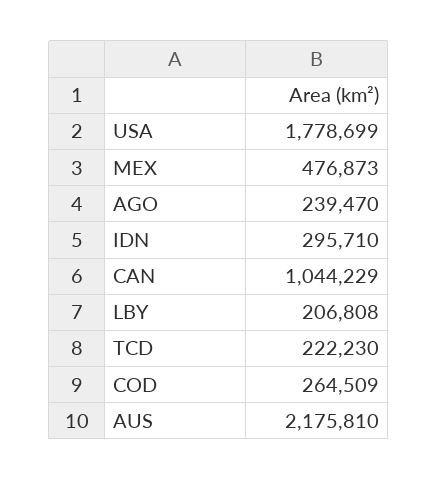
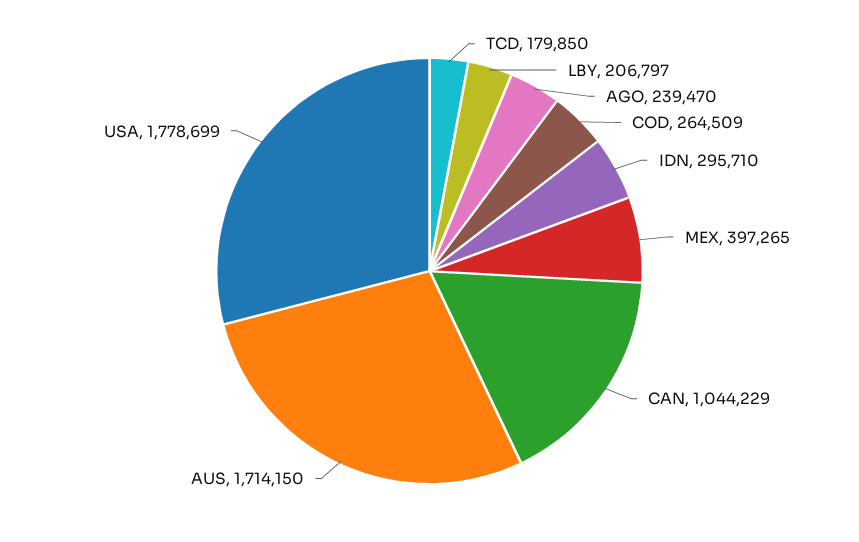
  {
    "USA": 1778699,
-   "MEX": 476873,
+   "MEX": 397265,
    "AGO": 239470,
    "IDN": 295710,
    "CAN": 1044229,
-   "LBY": 206808,
+   "LBY": 206797,
-   "TCD": 222230,
+   "TCD": 179850,
    "COD": 264509,
-   "AUS": 2175810
+   "AUS": 1714150
  }

